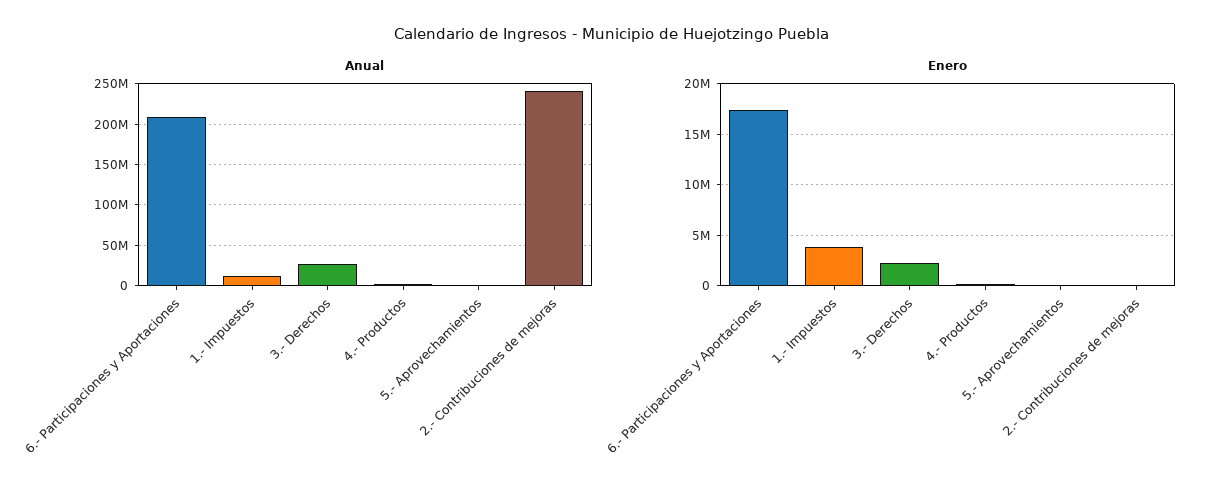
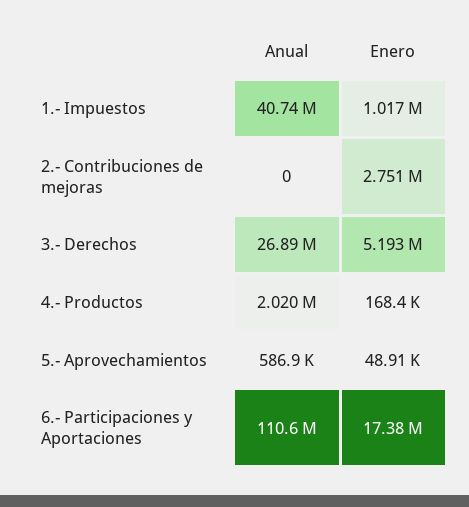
  {
    "Anual": {
-     "6.- Participaciones y Aportaciones": 210000000,
+     "6.- Participaciones y Aportaciones": 110600000,
-     "1.- Impuestos": 10000000,
+     "1.- Impuestos": 40740000,
      "3.- Derechos": 26890000,
      "4.- Productos": 2020000,
      "5.- Aprovechamientos": 586900,
-     "2.- Contribuciones de mejoras": 240000000
+     "2.- Contribuciones de mejoras": 0
    },
    "Enero": {
      "6.- Participaciones y Aportaciones": 17380000,
-     "1.- Impuestos": 4000000,
+     "1.- Impuestos": 1017000,
-     "3.- Derechos": 2000000,
+     "3.- Derechos": 5193000,
      "4.- Productos": 168400,
      "5.- Aprovechamientos": 48910,
-     "2.- Contribuciones de mejoras": 0
+     "2.- Contribuciones de mejoras": 2751000
    }
  }

